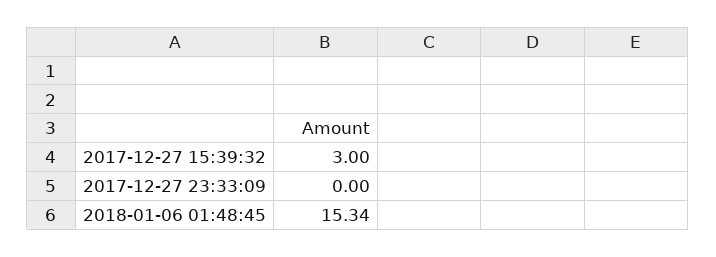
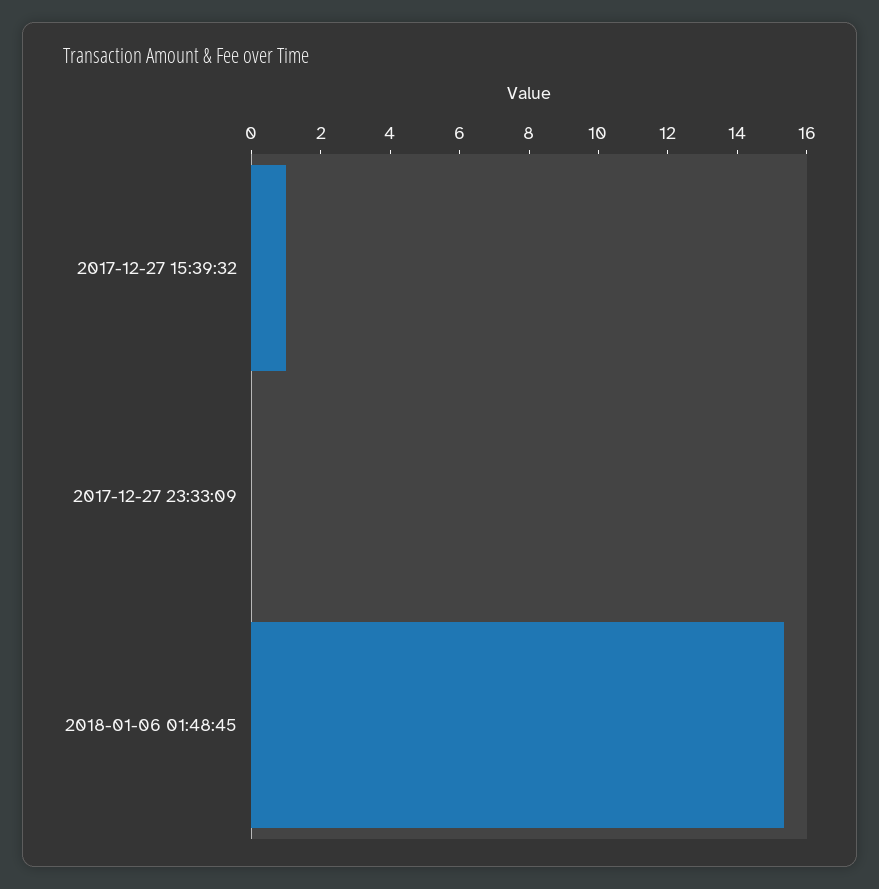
  {
-   "2017-12-27 15:39:32": 3,
+   "2017-12-27 15:39:32": 1,
    "2017-12-27 23:33:09": 0,
    "2018-01-06 01:48:45": 15.34
  }

